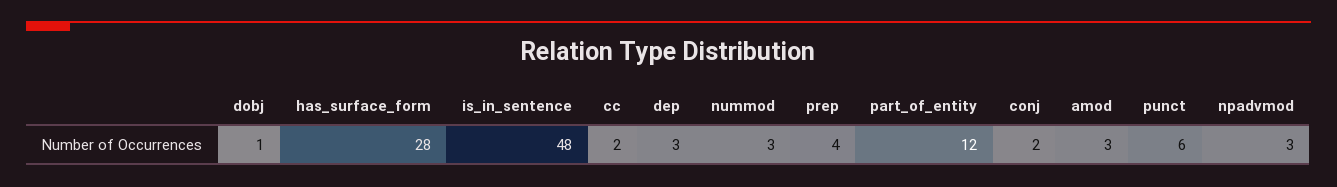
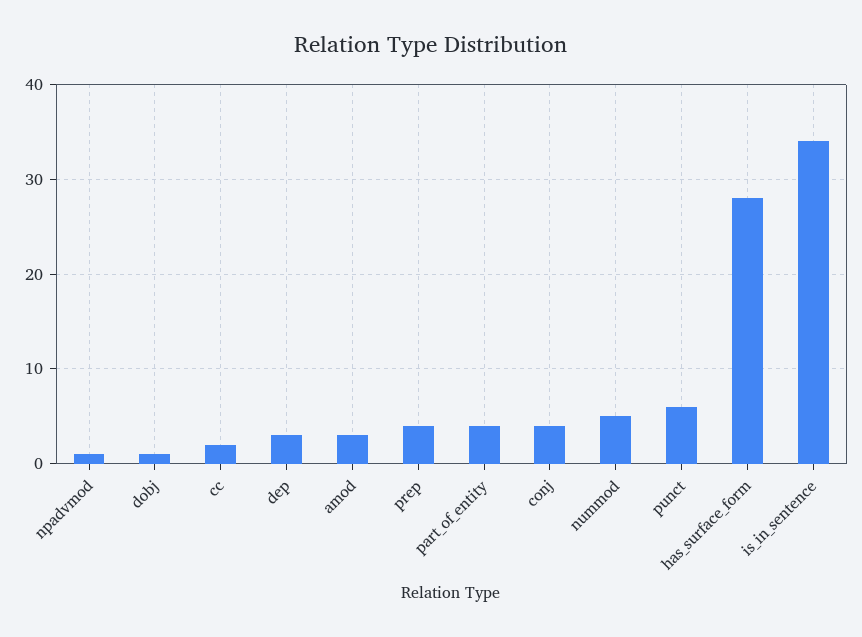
  {
    "dobj": 1,
    "has_surface_form": 28,
-   "is_in_sentence": 48,
+   "is_in_sentence": 34,
    "cc": 2,
    "dep": 3,
-   "nummod": 3,
+   "nummod": 5,
    "prep": 4,
-   "part_of_entity": 12,
+   "part_of_entity": 4,
-   "conj": 2,
+   "conj": 4,
    "amod": 3,
    "punct": 6,
-   "npadvmod": 3
+   "npadvmod": 1
  }

